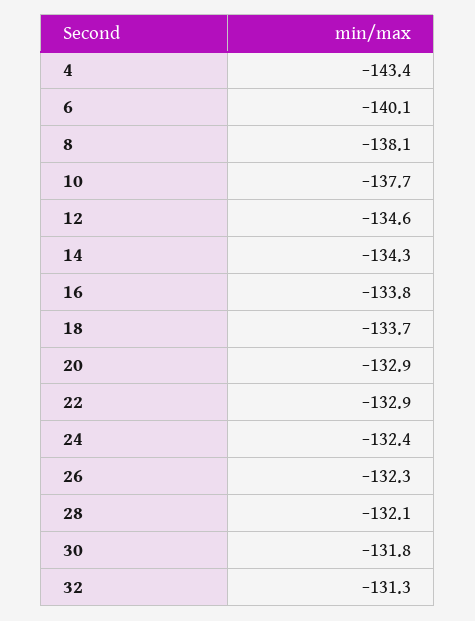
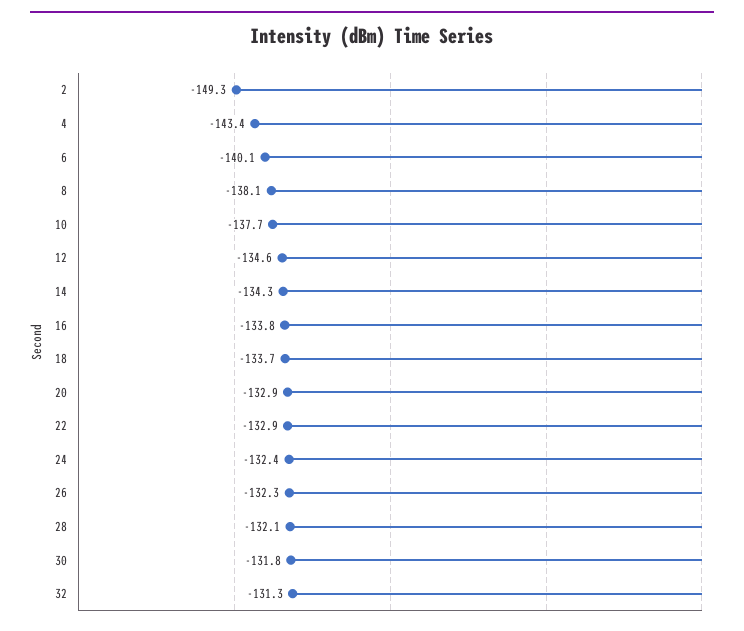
  {
    "4": -143.4,
    "6": -140.1,
    "8": -138.1,
    "10": -137.7,
    "12": -134.6,
    "14": -134.3,
    "16": -133.8,
    "18": -133.7,
    "20": -132.9,
    "22": -132.9,
    "24": -132.4,
    "26": -132.3,
    "28": -132.1,
    "30": -131.8,
-   "32": -131.3
+   "32": -131.3,
+   "2": -149.3
  }

